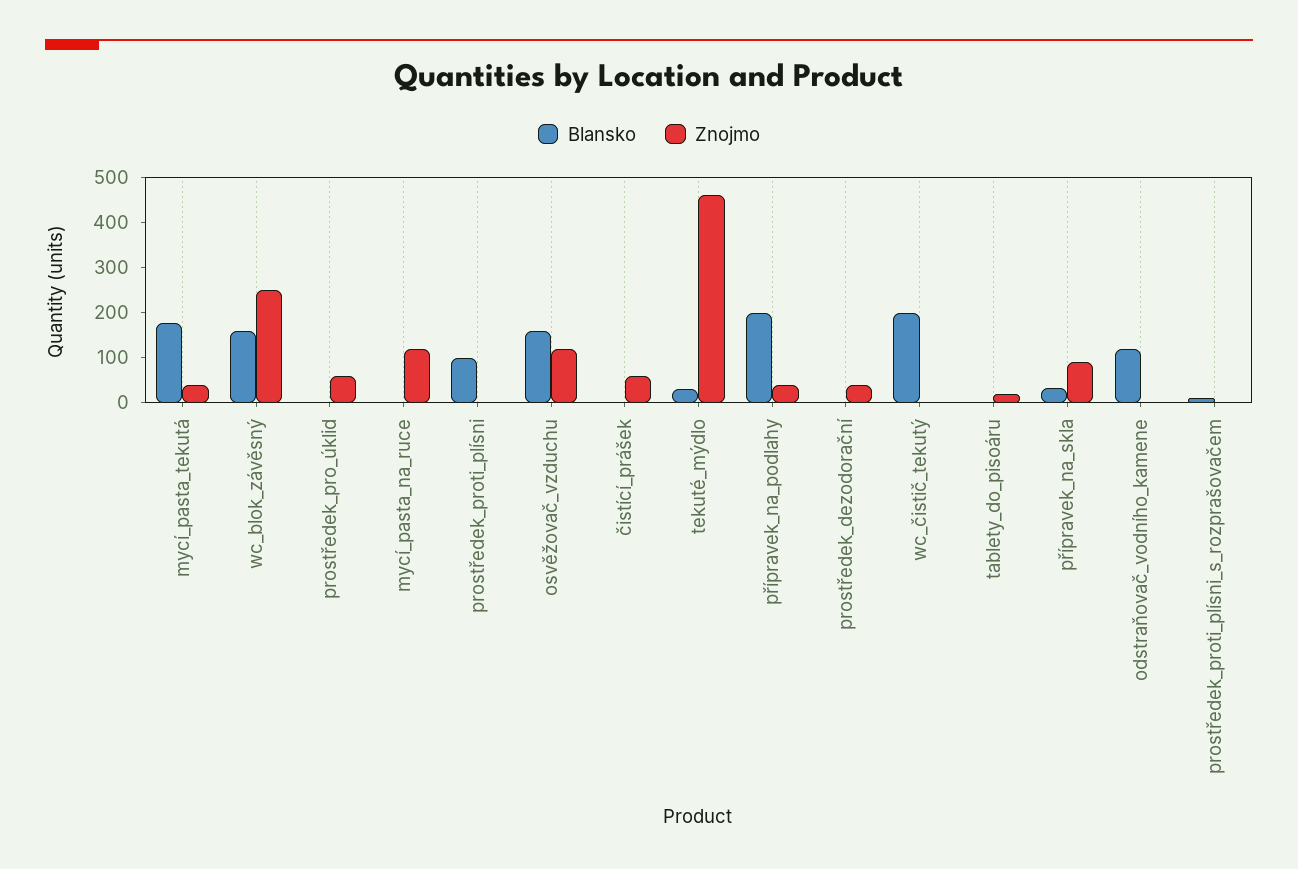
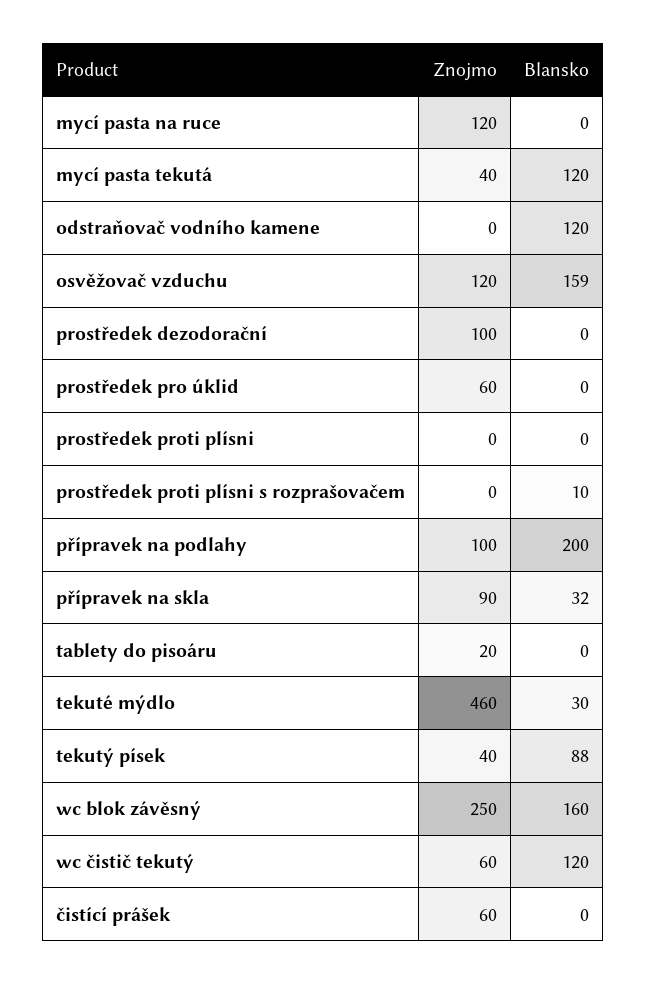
  {
    "Blansko": {
-     "mycí_pasta_tekutá": 180,
+     "mycí_pasta_tekutá": 120,
      "wc_blok_závěsný": 160,
      "prostředek_pro_úklid": 0,
      "mycí_pasta_na_ruce": 0,
-     "prostředek_proti_plísni": 100,
+     "prostředek_proti_plísni": 0,
      "osvěžovač_vzduchu": 159,
      "čistící_prášek": 0,
      "tekuté_mýdlo": 30,
      "přípravek_na_podlahy": 200,
      "prostředek_dezodorační": 0,
-     "wc_čistič_tekutý": 200,
+     "wc_čistič_tekutý": 120,
      "tablety_do_pisoáru": 0,
      "přípravek_na_skla": 32,
      "odstraňovač_vodního_kamene": 120,
-     "prostředek_proti_plísni_s_rozprašovačem": 10
+     "prostředek_proti_plísni_s_rozprašovačem": 10,
+     "tekutý písek": 88
    },
    "Znojmo": {
      "mycí_pasta_tekutá": 40,
      "wc_blok_závěsný": 250,
      "prostředek_pro_úklid": 60,
      "mycí_pasta_na_ruce": 120,
      "prostředek_proti_plísni": 0,
      "osvěžovač_vzduchu": 120,
      "čistící_prášek": 60,
      "tekuté_mýdlo": 460,
-     "přípravek_na_podlahy": 40,
+     "přípravek_na_podlahy": 100,
-     "prostředek_dezodorační": 40,
+     "prostředek_dezodorační": 100,
-     "wc_čistič_tekutý": 0,
+     "wc_čistič_tekutý": 60,
      "tablety_do_pisoáru": 20,
      "přípravek_na_skla": 90,
      "odstraňovač_vodního_kamene": 0,
-     "prostředek_proti_plísni_s_rozprašovačem": 0
+     "prostředek_proti_plísni_s_rozprašovačem": 0,
+     "tekutý písek": 40
    }
  }

